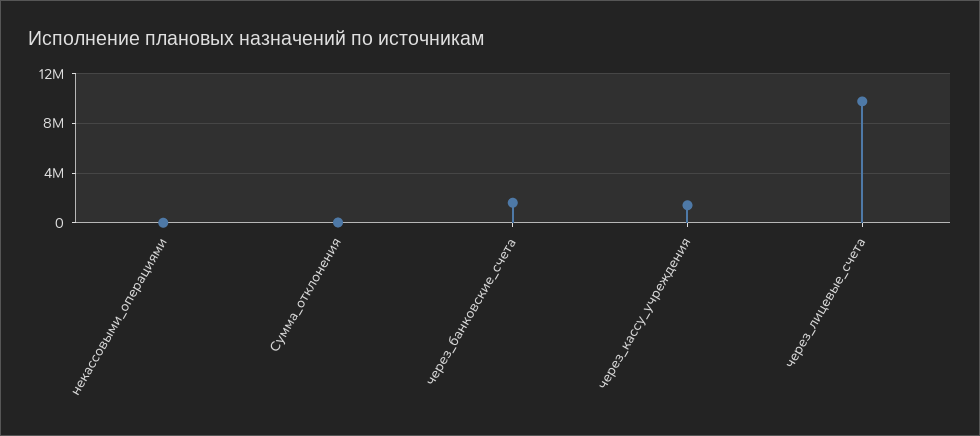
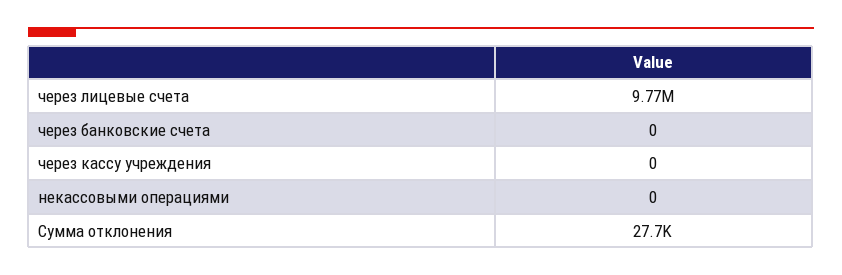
  {
    "некассовыми_операциями": 0,
    "Сумма_отклонения": 27700,
-   "через_банковские_счета": 1500000,
+   "через_банковские_счета": 0,
-   "через_кассу_учреждения": 1500000,
+   "через_кассу_учреждения": 0,
    "через_лицевые_счета": 9770000
  }

